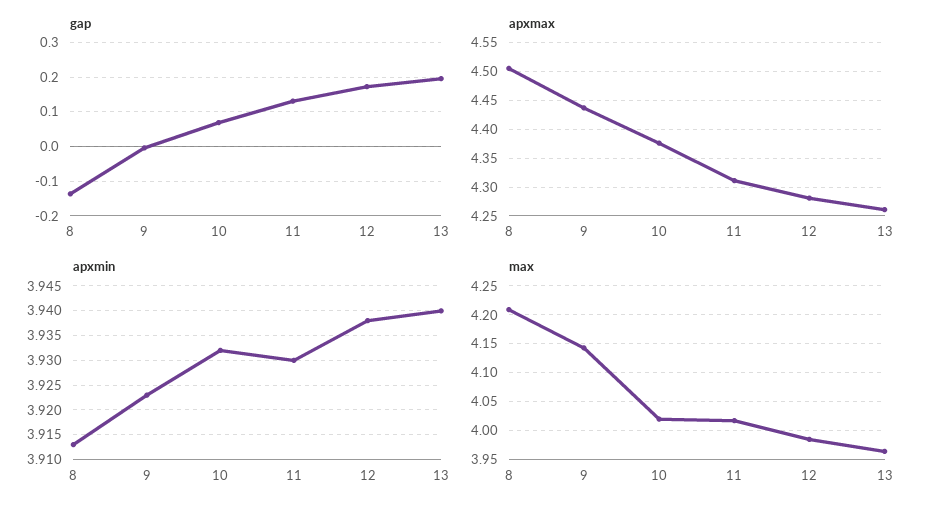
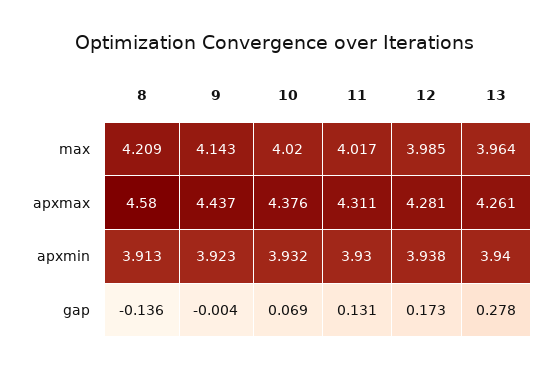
  {
    "gap": {
      "8": -0.136,
      "9": -0.004,
      "10": 0.069,
      "11": 0.131,
      "12": 0.173,
-     "13": 0.2
+     "13": 0.278
    },
    "apxmax": {
-     "8": 4.5,
+     "8": 4.58,
      "9": 4.437,
      "10": 4.376,
      "11": 4.311,
      "12": 4.281,
      "13": 4.261
    },
    "apxmin": {
      "8": 3.913,
      "9": 3.923,
      "10": 3.932,
      "11": 3.93,
      "12": 3.938,
      "13": 3.94
    },
    "max": {
      "8": 4.209,
      "9": 4.143,
      "10": 4.02,
      "11": 4.017,
      "12": 3.985,
      "13": 3.964
    }
  }

